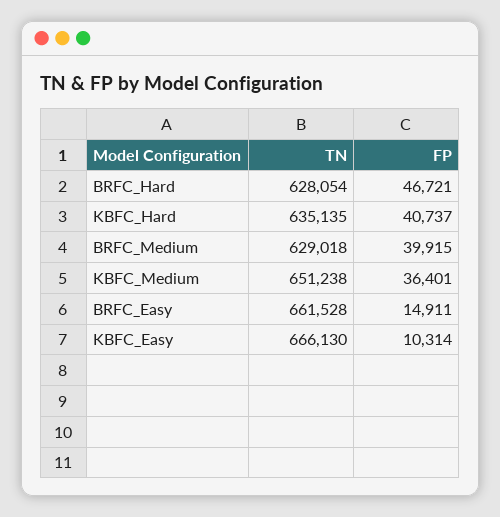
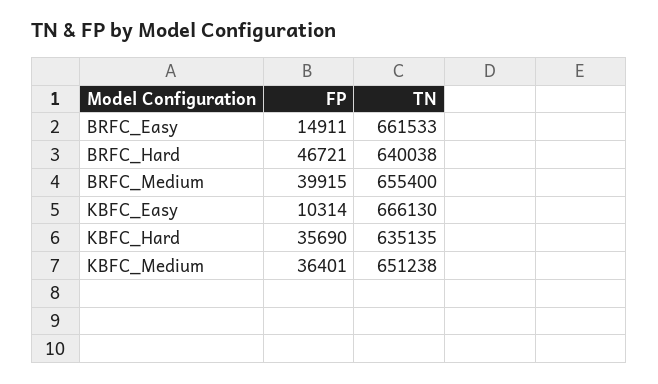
  {
    "TN": {
-     "BRFC_Hard": 628054,
+     "BRFC_Hard": 640038,
      "KBFC_Hard": 635135,
-     "BRFC_Medium": 629018,
+     "BRFC_Medium": 655400,
      "KBFC_Medium": 651238,
-     "BRFC_Easy": 661528,
+     "BRFC_Easy": 661533,
      "KBFC_Easy": 666130
    },
    "FP": {
      "BRFC_Hard": 46721,
-     "KBFC_Hard": 40737,
+     "KBFC_Hard": 35690,
      "BRFC_Medium": 39915,
      "KBFC_Medium": 36401,
      "BRFC_Easy": 14911,
      "KBFC_Easy": 10314
    }
  }

